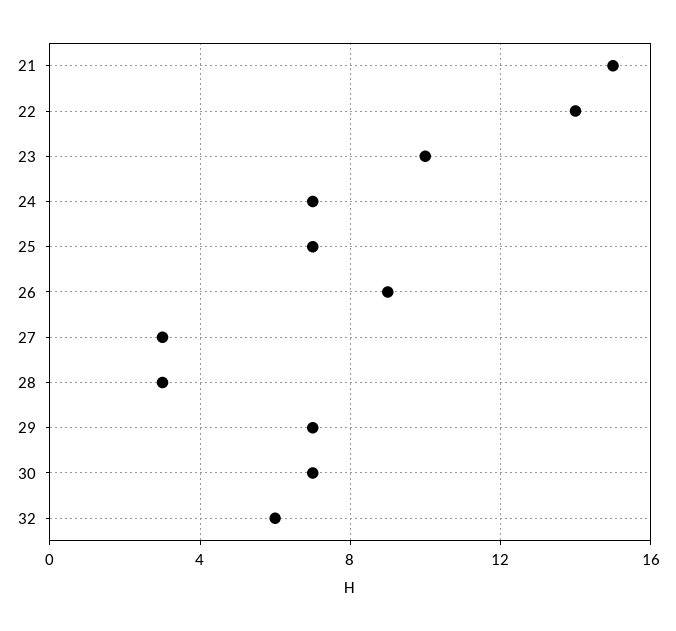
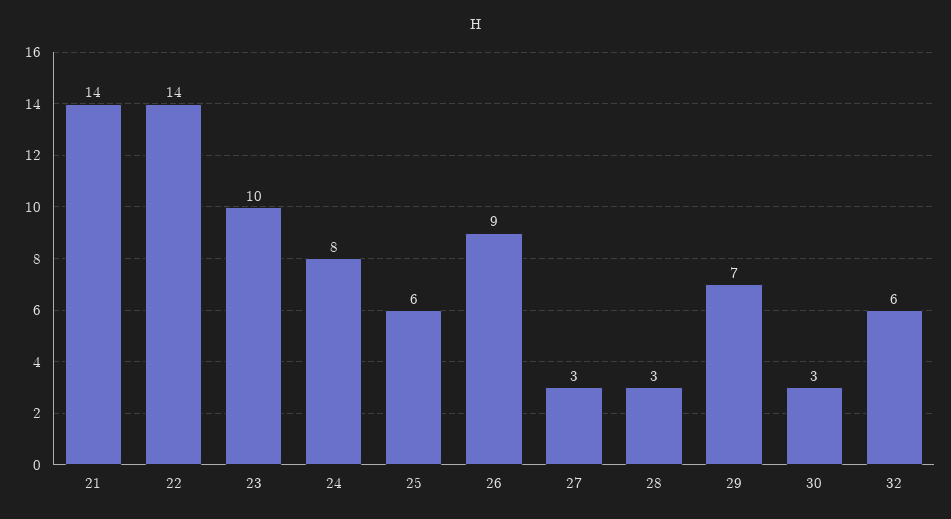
  {
-   "21": 15,
+   "21": 14,
    "22": 14,
    "23": 10,
-   "24": 7,
+   "24": 8,
-   "25": 7,
+   "25": 6,
    "26": 9,
    "27": 3,
    "28": 3,
    "29": 7,
-   "30": 7,
+   "30": 3,
    "32": 6
  }

